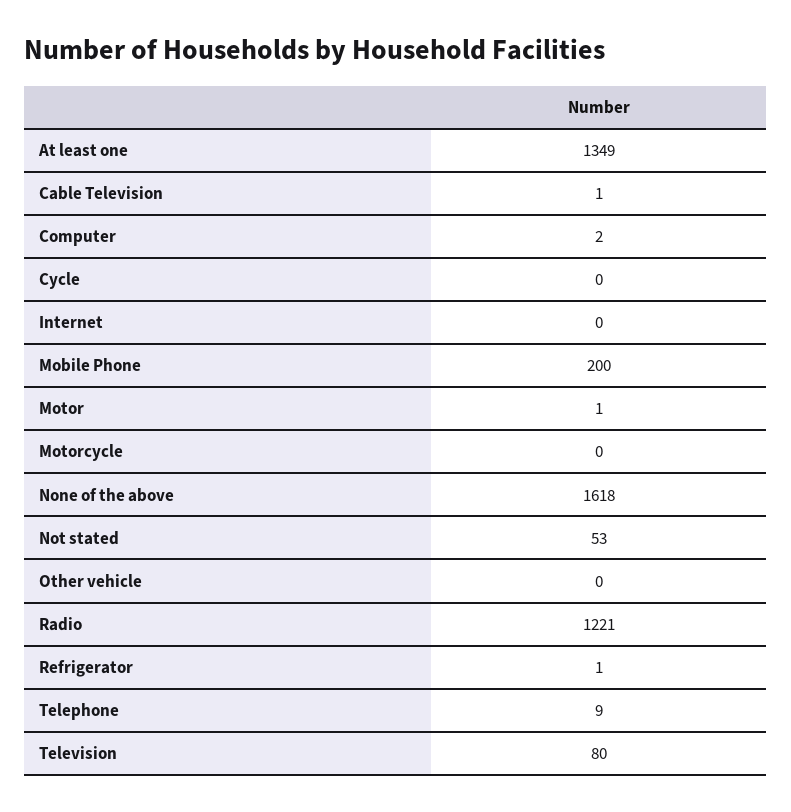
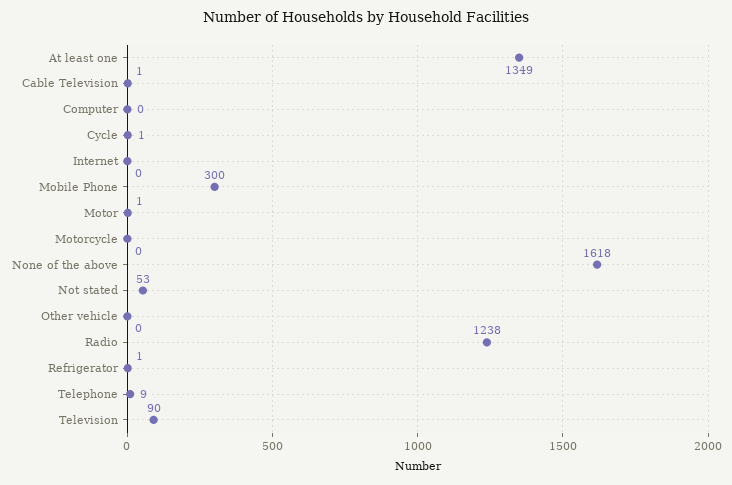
  {
    "At least one": 1349,
    "Cable Television": 1,
-   "Computer": 2,
+   "Computer": 0,
-   "Cycle": 0,
+   "Cycle": 1,
    "Internet": 0,
-   "Mobile Phone": 200,
+   "Mobile Phone": 300,
    "Motor": 1,
    "Motorcycle": 0,
    "None of the above": 1618,
    "Not stated": 53,
    "Other vehicle": 0,
-   "Radio": 1221,
+   "Radio": 1238,
    "Refrigerator": 1,
    "Telephone": 9,
-   "Television": 80
+   "Television": 90
  }

